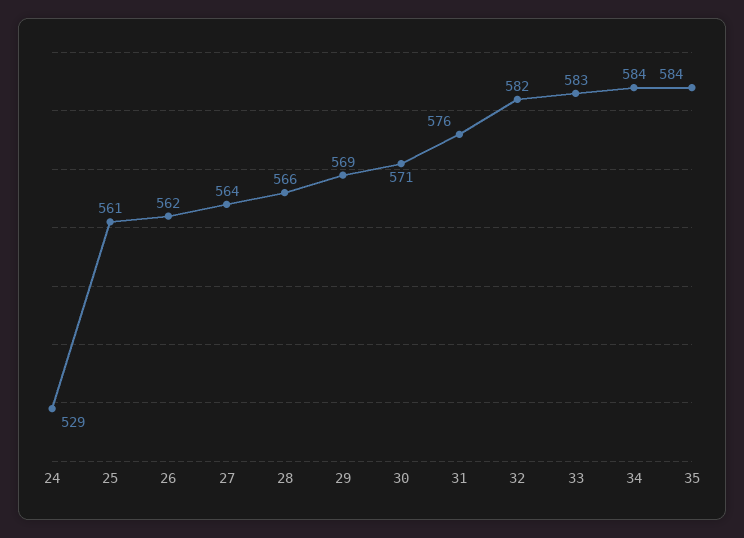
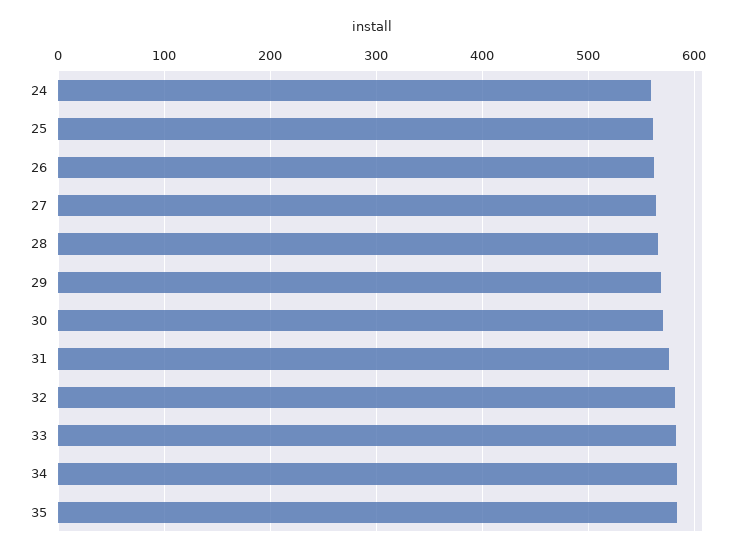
  {
-   "24": 529,
+   "24": 560,
    "25": 561,
    "26": 562,
    "27": 564,
    "28": 566,
    "29": 569,
    "30": 571,
    "31": 576,
    "32": 582,
    "33": 583,
    "34": 584,
    "35": 584
  }

